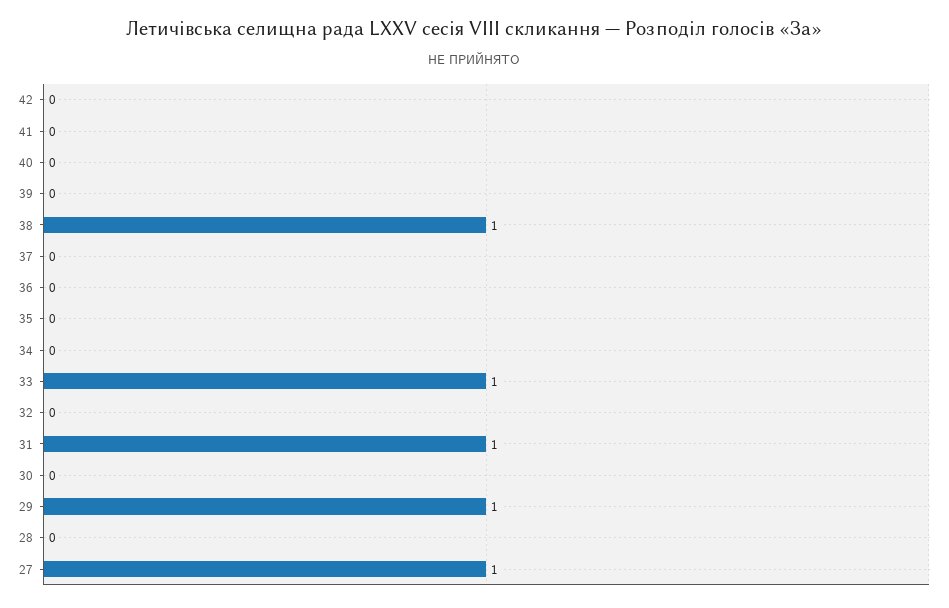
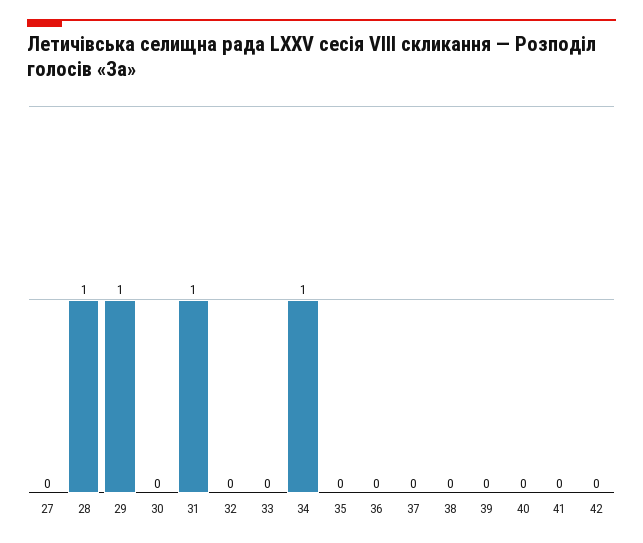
  {
    "42": 0,
    "41": 0,
    "40": 0,
    "39": 0,
-   "38": 1,
+   "38": 0,
    "37": 0,
    "36": 0,
    "35": 0,
-   "34": 0,
+   "34": 1,
-   "33": 1,
+   "33": 0,
    "32": 0,
    "31": 1,
    "30": 0,
    "29": 1,
-   "28": 0,
+   "28": 1,
-   "27": 1
+   "27": 0
  }

